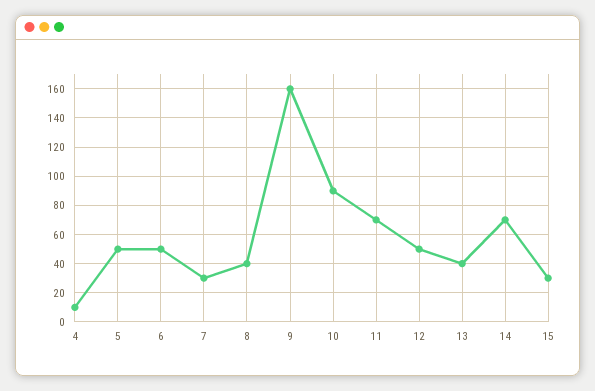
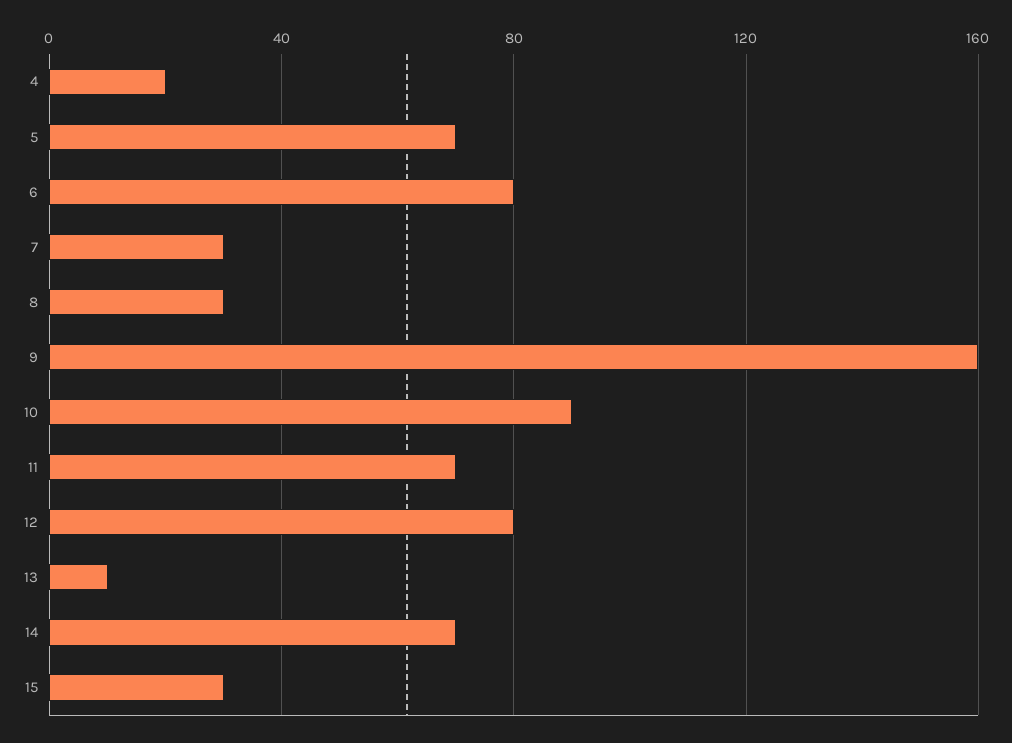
  {
-   "4": 10,
+   "4": 20,
-   "5": 50,
+   "5": 70,
-   "6": 50,
+   "6": 80,
    "7": 30,
-   "8": 40,
+   "8": 30,
    "9": 160,
    "10": 90,
    "11": 70,
-   "12": 50,
+   "12": 80,
-   "13": 40,
+   "13": 10,
    "14": 70,
    "15": 30
  }

